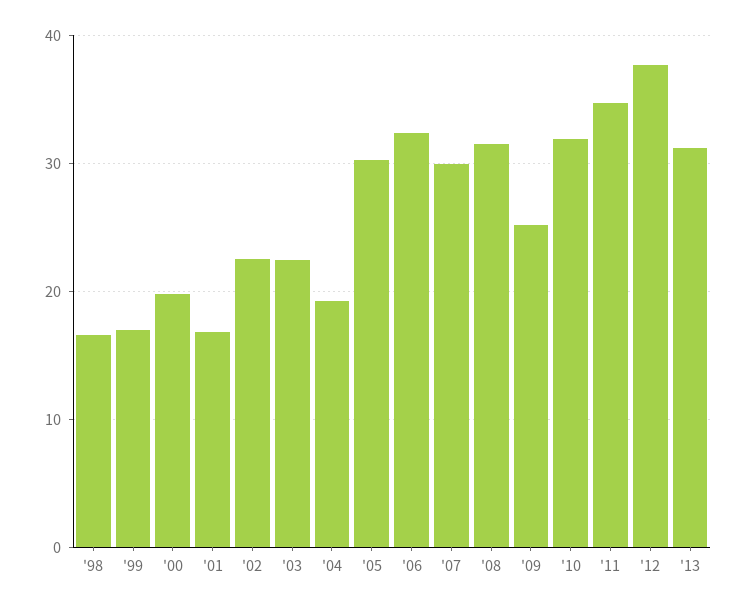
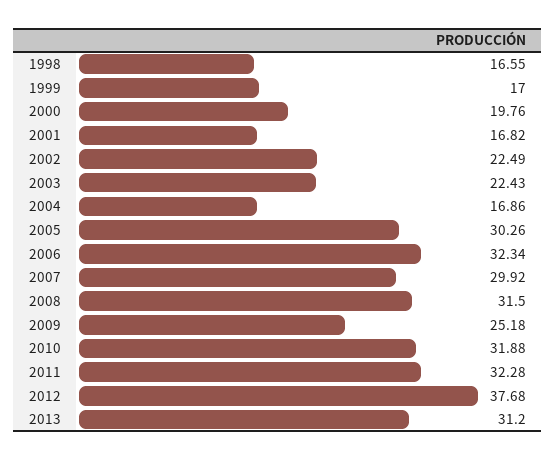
  {
    "'98": 16.55,
    "'99": 17,
    "'00": 19.76,
    "'01": 16.82,
    "'02": 22.49,
    "'03": 22.43,
-   "'04": 19,
+   "'04": 16.86,
    "'05": 30.26,
    "'06": 32.34,
    "'07": 29.92,
    "'08": 31.5,
    "'09": 25.18,
    "'10": 31.88,
-   "'11": 35,
+   "'11": 32.28,
    "'12": 37.68,
    "'13": 31.2
  }

